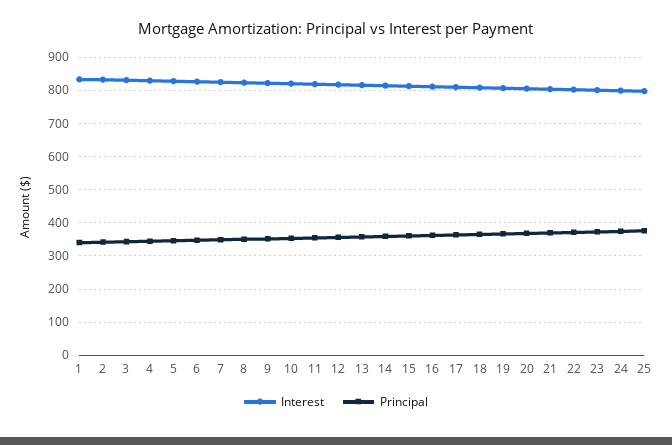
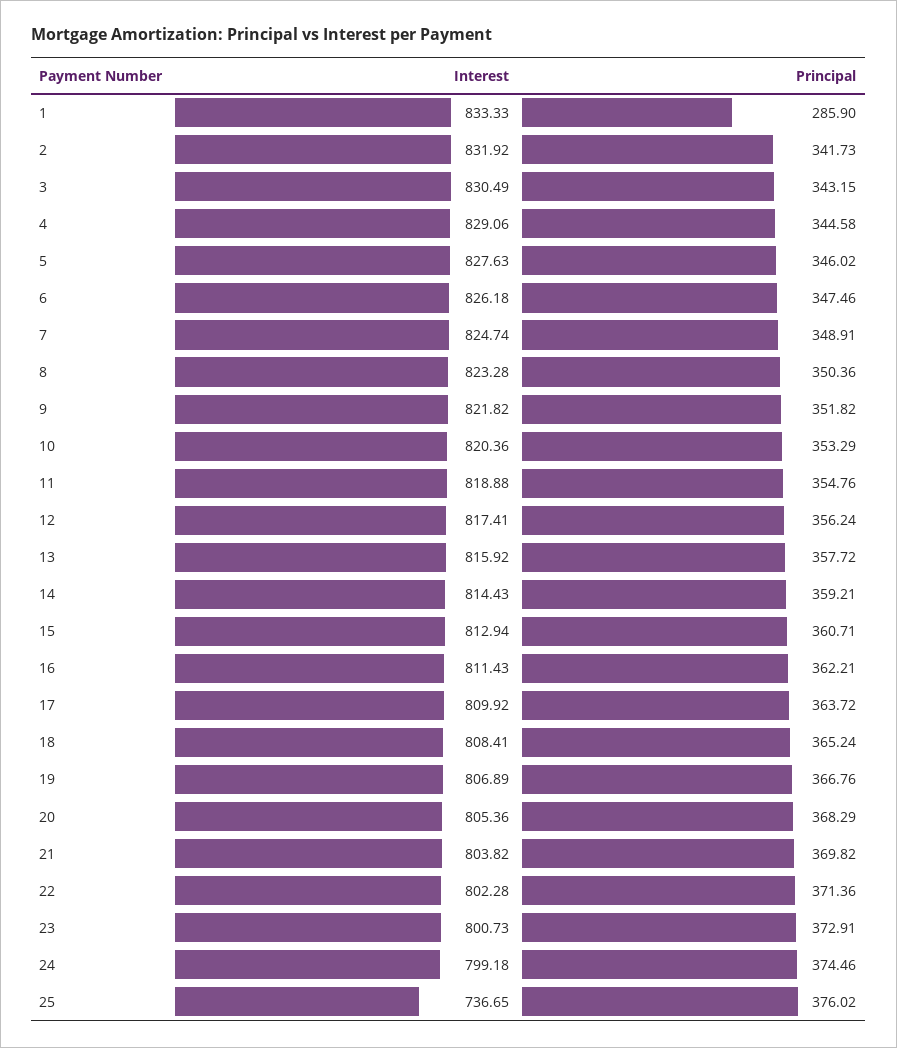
  {
    "Interest": {
      "1": 833.33,
      "2": 831.92,
      "3": 830.49,
      "4": 829.06,
      "5": 827.63,
      "6": 826.18,
      "7": 824.74,
      "8": 823.28,
      "9": 821.82,
      "10": 820.36,
      "11": 818.88,
      "12": 817.41,
      "13": 815.92,
      "14": 814.43,
      "15": 812.94,
      "16": 811.43,
      "17": 809.92,
      "18": 808.41,
      "19": 806.89,
      "20": 805.36,
      "21": 803.82,
      "22": 802.28,
      "23": 800.73,
      "24": 799.18,
-     "25": 800
+     "25": 736.65
    },
    "Principal": {
-     "1": 340,
+     "1": 285.9,
      "2": 341.73,
      "3": 343.15,
      "4": 344.58,
      "5": 346.02,
      "6": 347.46,
      "7": 348.91,
      "8": 350.36,
      "9": 351.82,
      "10": 353.29,
      "11": 354.76,
      "12": 356.24,
      "13": 357.72,
      "14": 359.21,
      "15": 360.71,
      "16": 362.21,
      "17": 363.72,
      "18": 365.24,
      "19": 366.76,
      "20": 368.29,
      "21": 369.82,
      "22": 371.36,
      "23": 372.91,
      "24": 374.46,
      "25": 376.02
    }
  }

